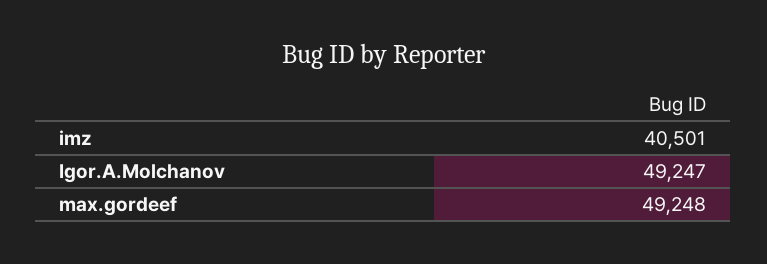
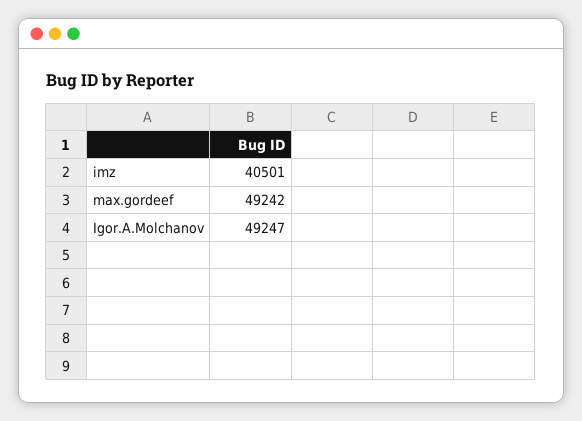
  {
    "imz": 40501,
    "Igor.A.Molchanov": 49247,
-   "max.gordeef": 49248
+   "max.gordeef": 49242
  }

